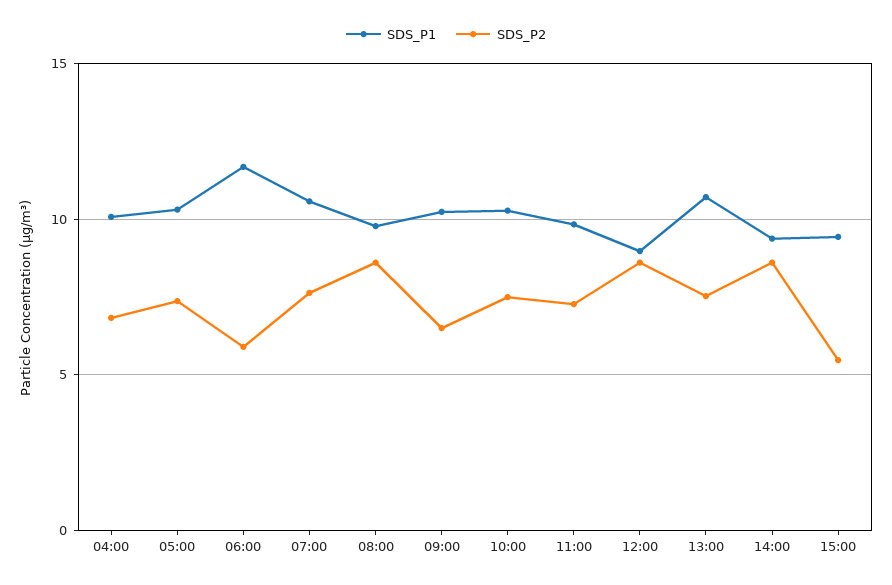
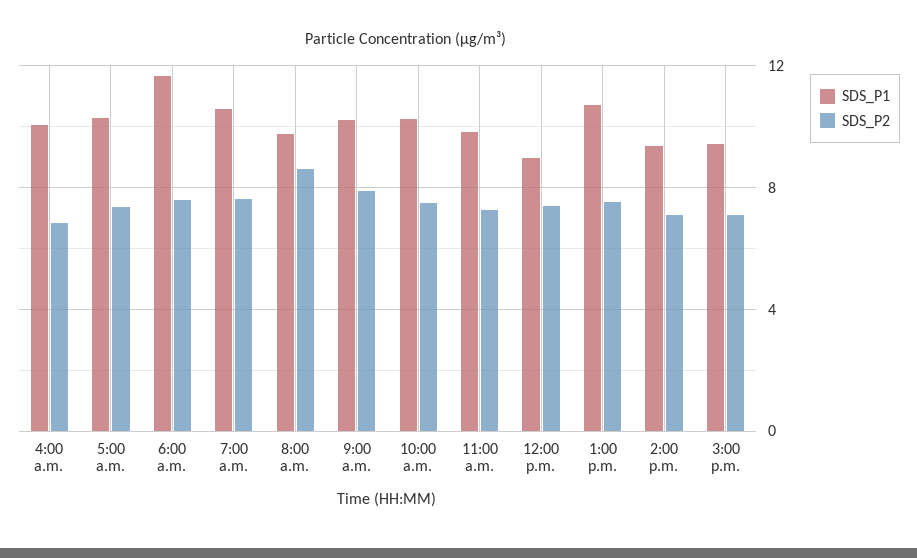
  {
    "SDS_P1": {
      "04:00": 10,
      "05:00": 10.5,
      "06:00": 11.5,
      "07:00": 10.5,
      "08:00": 10,
      "09:00": 10,
      "10:00": 10.5,
      "11:00": 10,
      "12:00": 9,
      "13:00": 10.5,
      "14:00": 9.5,
      "15:00": 9.5
    },
    "SDS_P2": {
      "04:00": 7,
      "05:00": 7.5,
-     "06:00": 6,
+     "06:00": 7.5,
      "07:00": 7.5,
      "08:00": 8.5,
-     "09:00": 6.5,
+     "09:00": 8,
      "10:00": 7.5,
      "11:00": 7.5,
-     "12:00": 8.5,
+     "12:00": 7.5,
      "13:00": 7.5,
-     "14:00": 8.5,
+     "14:00": 7,
-     "15:00": 5.5
+     "15:00": 7
    }
  }

